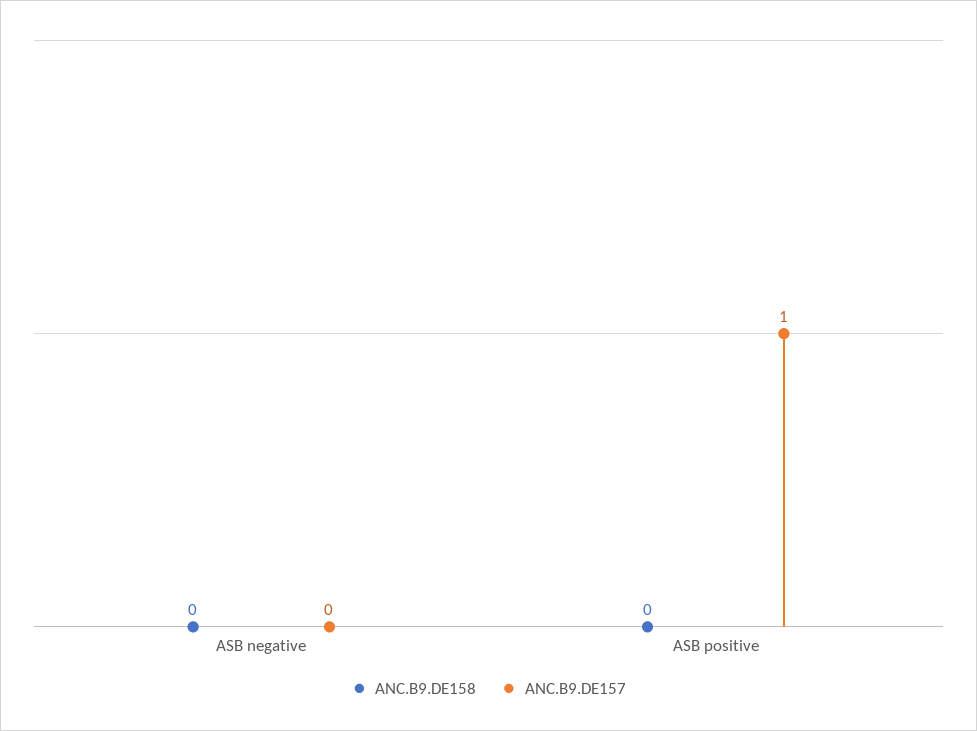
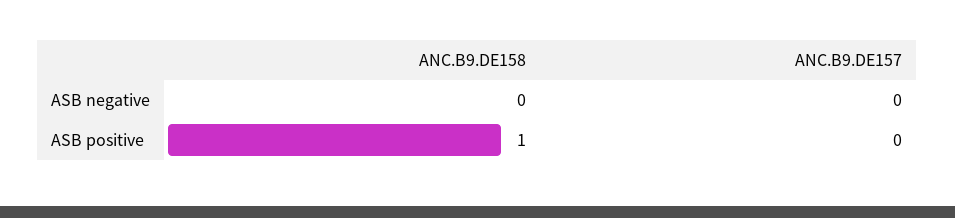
  {
    "ANC.B9.DE158": {
      "ASB negative": 0,
-     "ASB positive": 0
+     "ASB positive": 1
    },
    "ANC.B9.DE157": {
      "ASB negative": 0,
-     "ASB positive": 1
+     "ASB positive": 0
    }
  }

